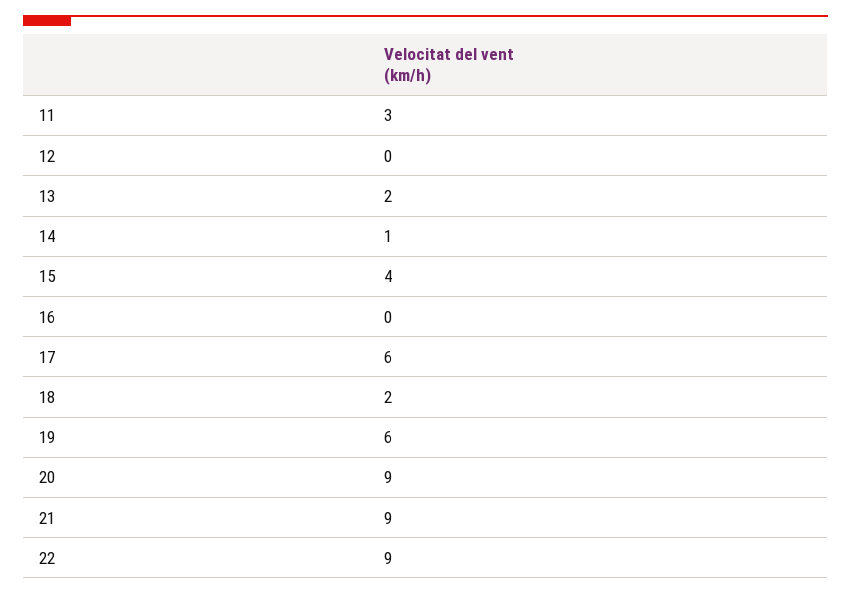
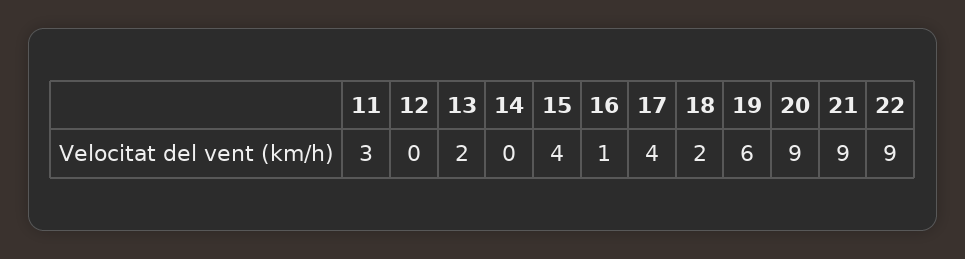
  {
    "11": 3,
    "12": 0,
    "13": 2,
-   "14": 1,
+   "14": 0,
    "15": 4,
-   "16": 0,
+   "16": 1,
-   "17": 6,
+   "17": 4,
    "18": 2,
    "19": 6,
    "20": 9,
    "21": 9,
    "22": 9
  }

